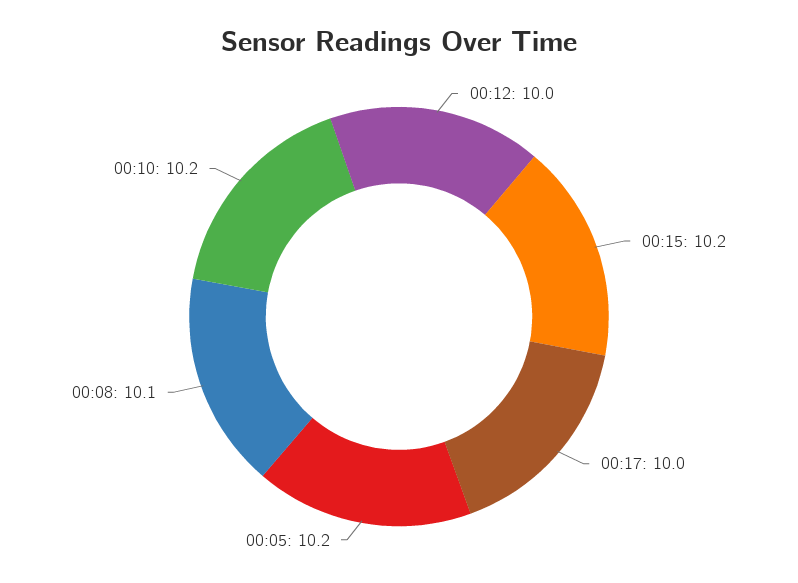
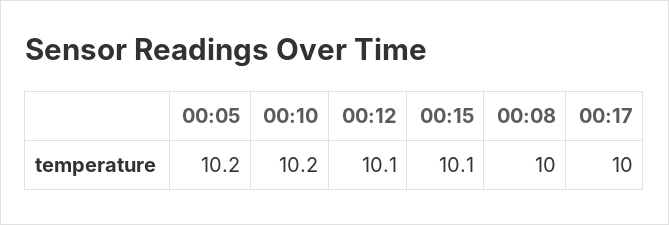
  {
-   "00:12": 10,
+   "00:12": 10.1,
-   "00:15": 10.2,
+   "00:15": 10.1,
    "00:17": 10,
    "00:05": 10.2,
-   "00:08": 10.1,
+   "00:08": 10,
    "00:10": 10.2
  }

